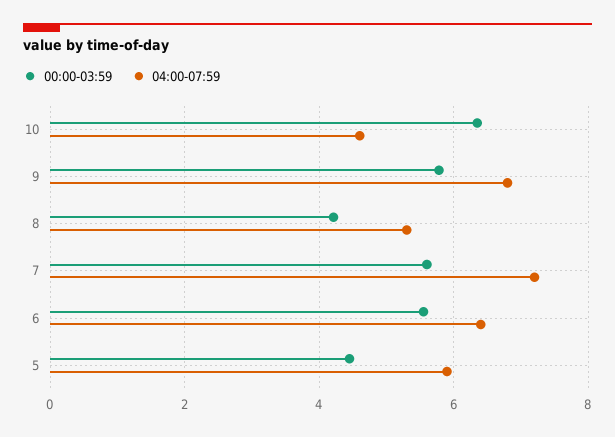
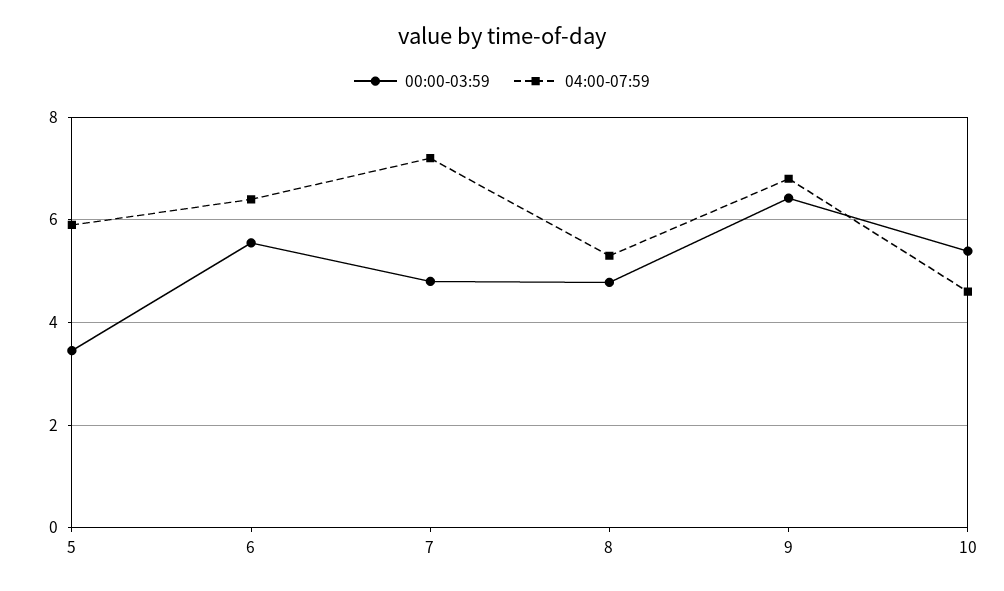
  {
    "00:00-03:59": {
-     "10": 6.4,
+     "10": 5.4,
-     "9": 5.8,
+     "9": 6.4,
-     "8": 4.2,
+     "8": 4.8,
-     "7": 5.6,
+     "7": 4.8,
      "6": 5.6,
-     "5": 4.4
+     "5": 3.4
    },
    "04:00-07:59": {
      "10": 4.6,
      "9": 6.8,
      "8": 5.4,
      "7": 7.2,
      "6": 6.4,
      "5": 6
    }
  }

